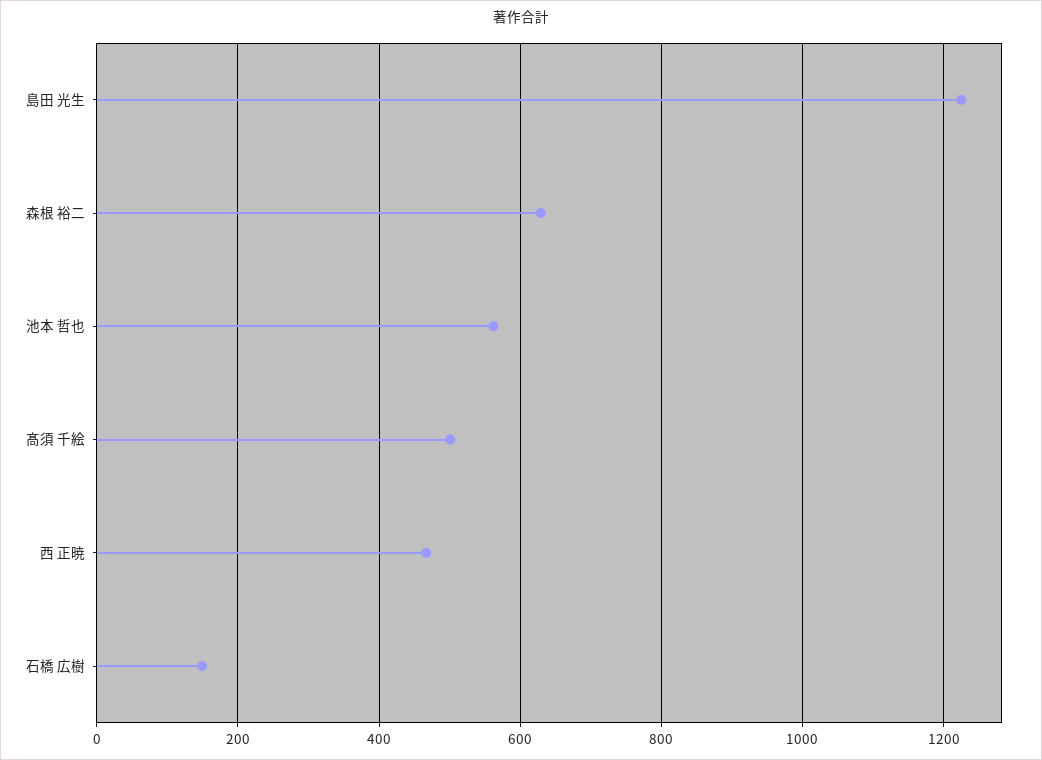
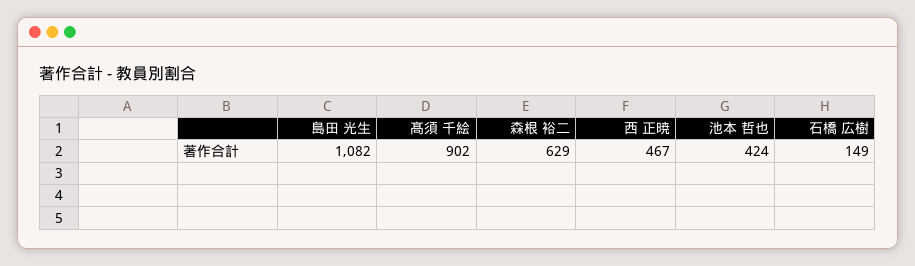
  {
-   "島田 光生": 1220,
+   "島田 光生": 1082,
    "森根 裕二": 629,
-   "池本 哲也": 560,
+   "池本 哲也": 424,
-   "髙須 千絵": 500,
+   "髙須 千絵": 902,
    "西 正暁": 467,
    "石橋 広樹": 149
  }

